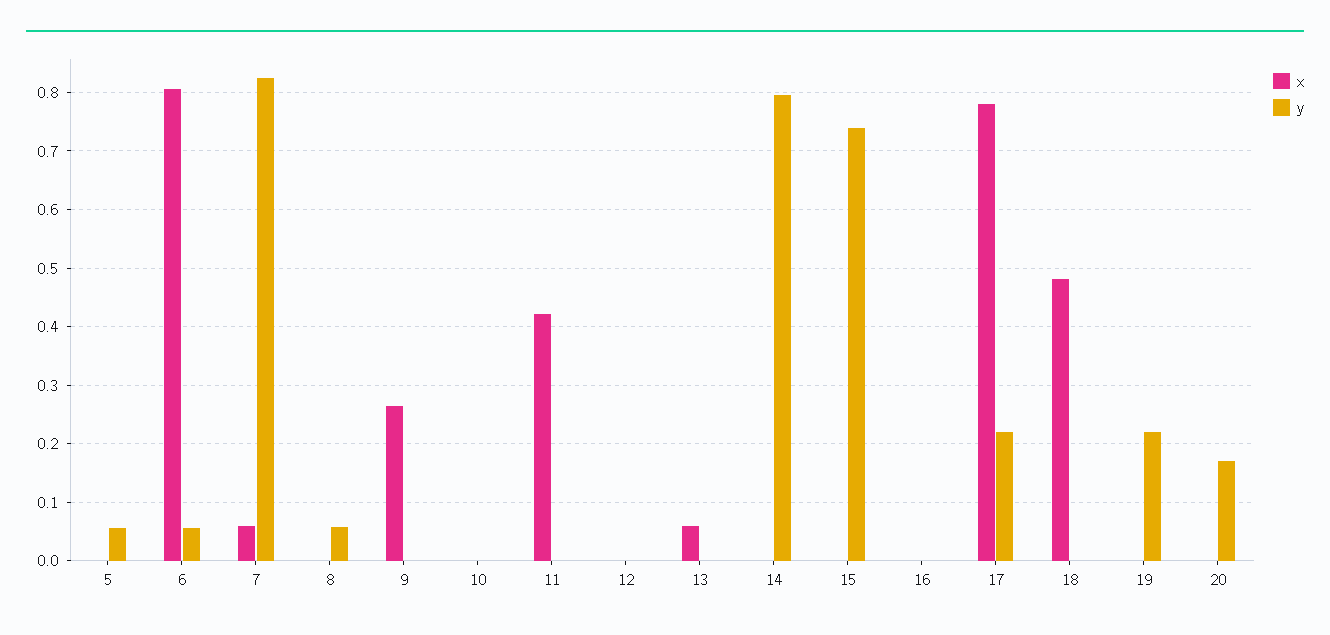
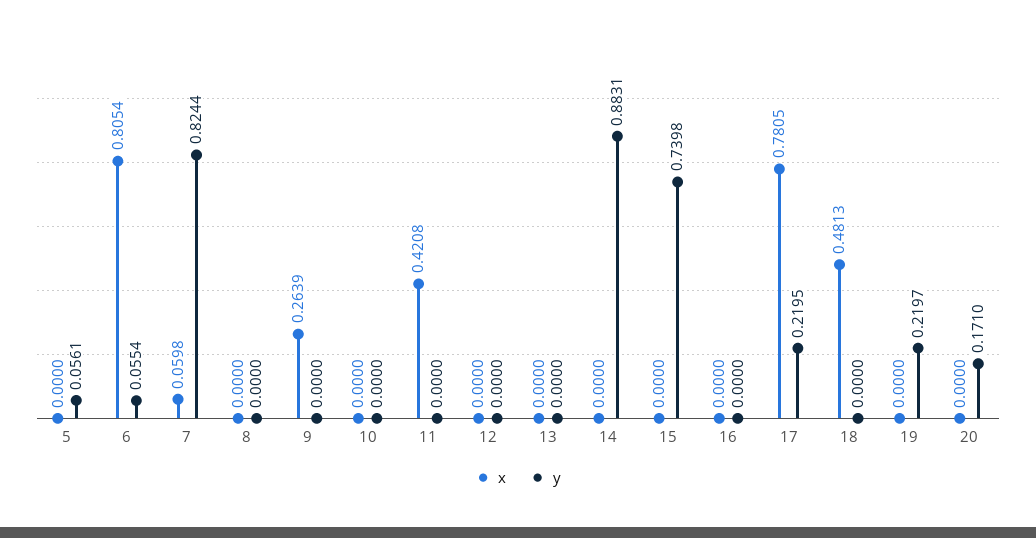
  {
    "x": {
      "5": 0,
      "6": 0.8054,
      "7": 0.0598,
      "8": 0,
      "9": 0.2639,
      "10": 0,
      "11": 0.4208,
      "12": 0,
-     "13": 0.06,
+     "13": 0,
      "14": 0,
      "15": 0,
      "16": 0,
      "17": 0.7805,
      "18": 0.4813,
      "19": 0,
      "20": 0
    },
    "y": {
      "5": 0.0561,
      "6": 0.0554,
      "7": 0.8244,
-     "8": 0.06,
+     "8": 0,
      "9": 0,
      "10": 0,
      "11": 0,
      "12": 0,
      "13": 0,
-     "14": 0.8,
+     "14": 0.8831,
      "15": 0.7398,
      "16": 0,
      "17": 0.2195,
      "18": 0,
      "19": 0.2197,
      "20": 0.171
    }
  }

